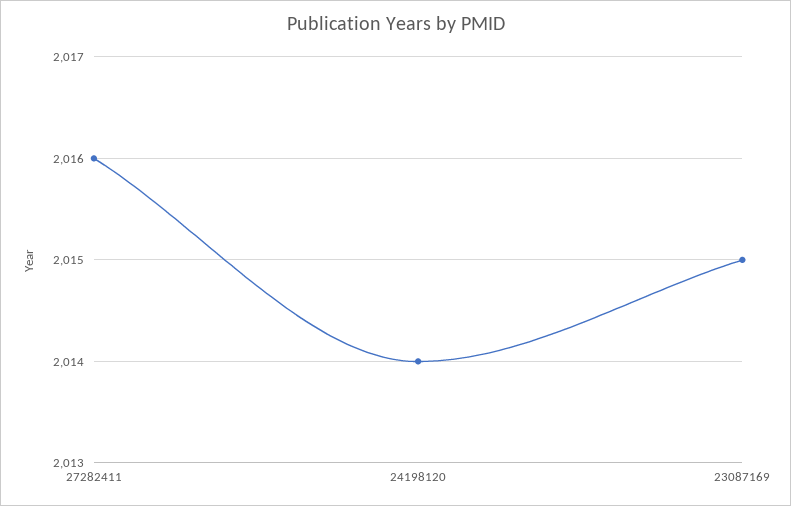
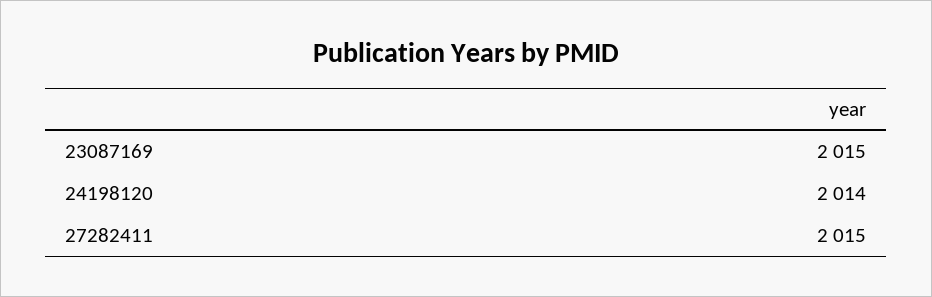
  {
-   "27282411": 2016,
+   "27282411": 2015,
    "24198120": 2014,
    "23087169": 2015
  }

